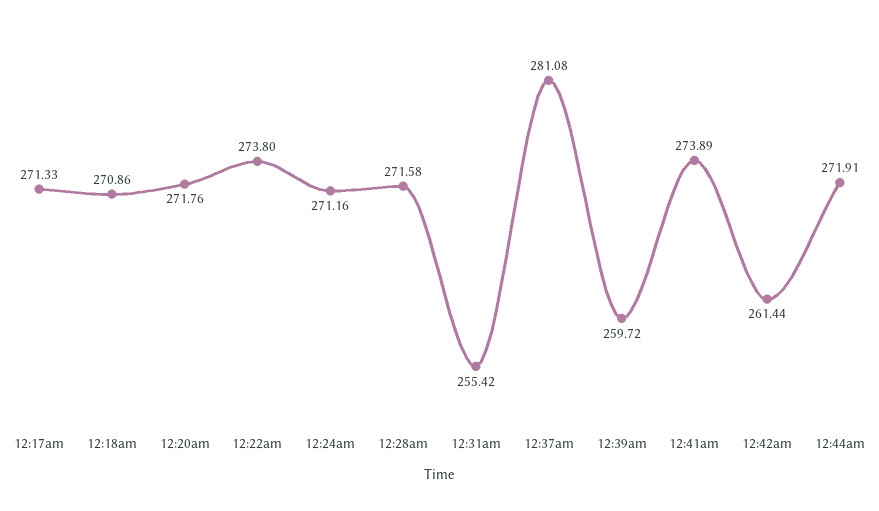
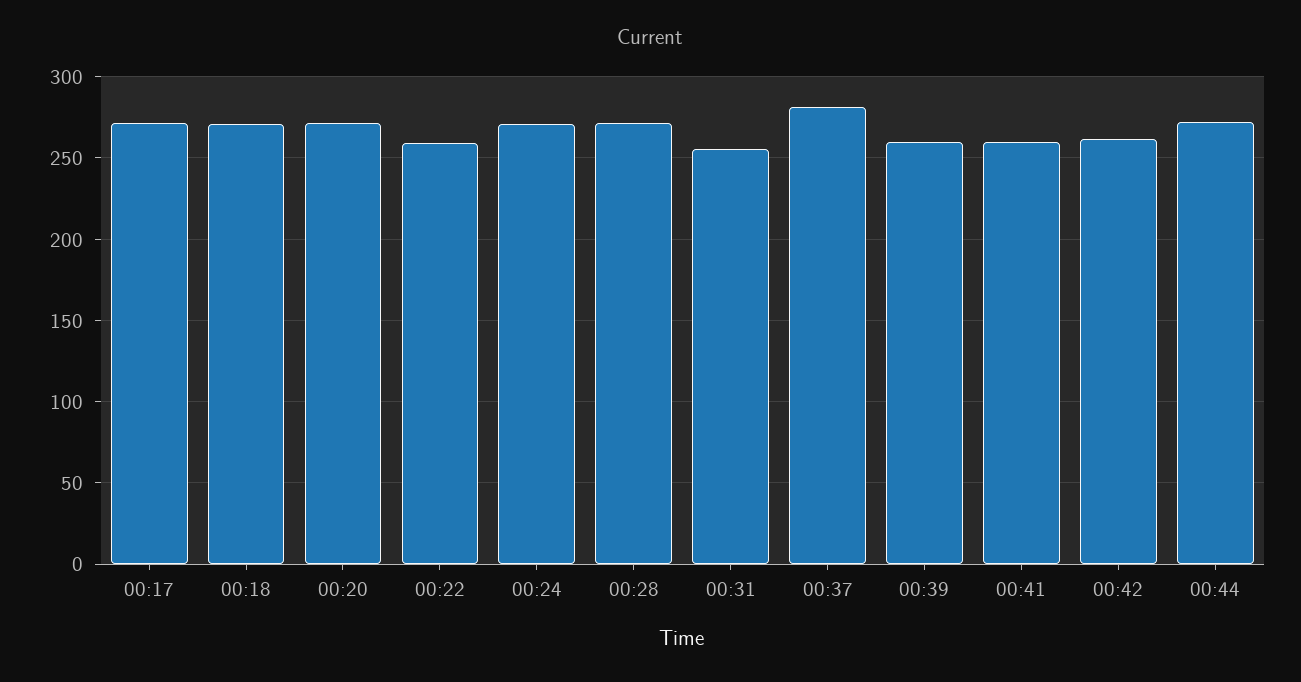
  {
    "12:17am": 271.33,
    "12:18am": 270.86,
    "12:20am": 271.76,
-   "12:22am": 273.8,
+   "12:22am": 260,
    "12:24am": 271.16,
    "12:28am": 271.58,
    "12:31am": 255.42,
    "12:37am": 281.08,
    "12:39am": 259.72,
-   "12:41am": 273.89,
+   "12:41am": 260,
    "12:42am": 261.44,
    "12:44am": 271.91
  }

